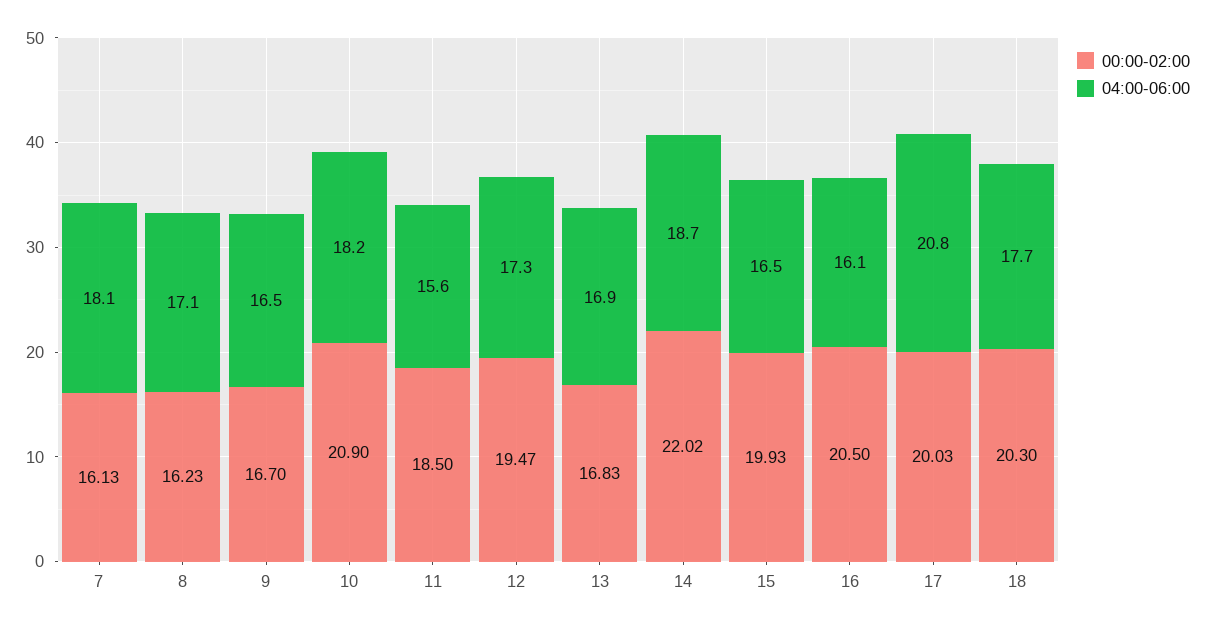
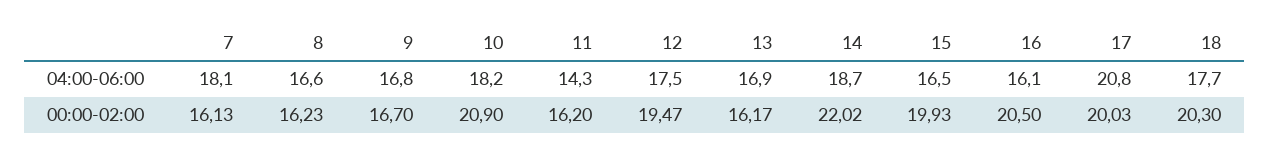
  {
    "00:00-02:00": {
      "7": 16.13,
      "8": 16.23,
      "9": 16.7,
      "10": 20.9,
-     "11": 18.5,
+     "11": 16.2,
      "12": 19.47,
-     "13": 16.83,
+     "13": 16.17,
      "14": 22.02,
      "15": 19.93,
      "16": 20.5,
      "17": 20.03,
      "18": 20.3
    },
    "04:00-06:00": {
      "7": 18.1,
-     "8": 17.1,
+     "8": 16.6,
-     "9": 16.5,
+     "9": 16.8,
      "10": 18.2,
-     "11": 15.6,
+     "11": 14.3,
-     "12": 17.3,
+     "12": 17.5,
      "13": 16.9,
      "14": 18.7,
      "15": 16.5,
      "16": 16.1,
      "17": 20.8,
      "18": 17.7
    }
  }

